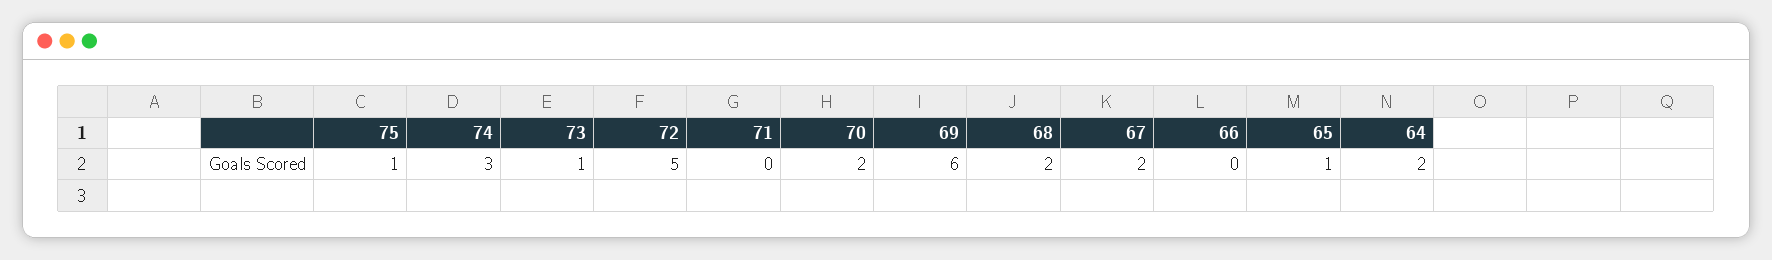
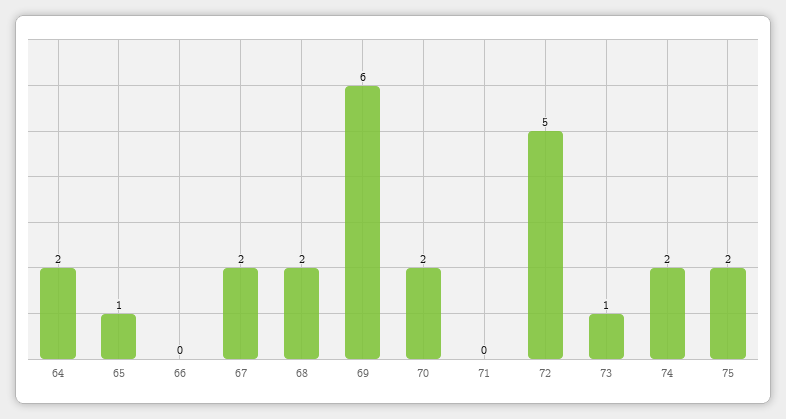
  {
-   "75": 1,
+   "75": 2,
-   "74": 3,
+   "74": 2,
    "73": 1,
    "72": 5,
    "71": 0,
    "70": 2,
    "69": 6,
    "68": 2,
    "67": 2,
    "66": 0,
    "65": 1,
    "64": 2
  }

